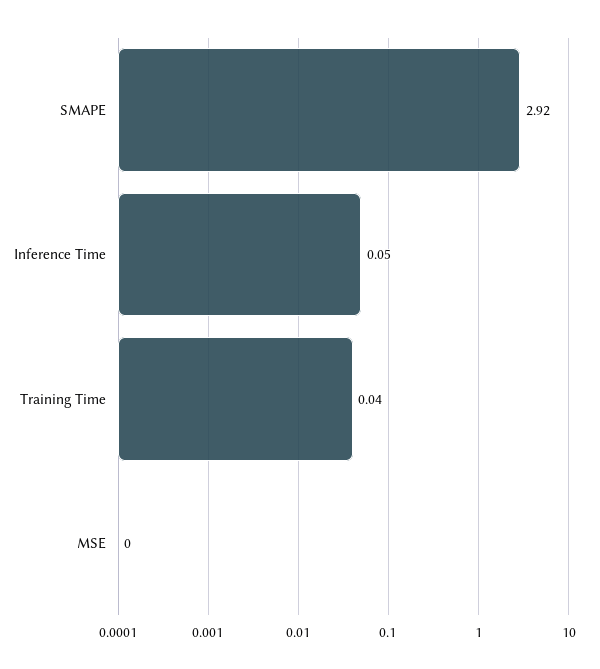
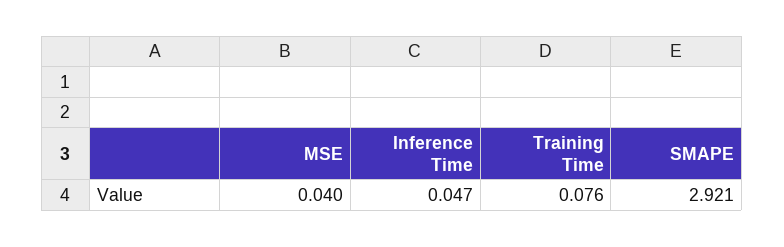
  {
    "SMAPE": 2.921,
    "Inference Time": 0.047,
-   "Training Time": 0.04,
+   "Training Time": 0.076,
-   "MSE": 0
+   "MSE": 0.04
  }

